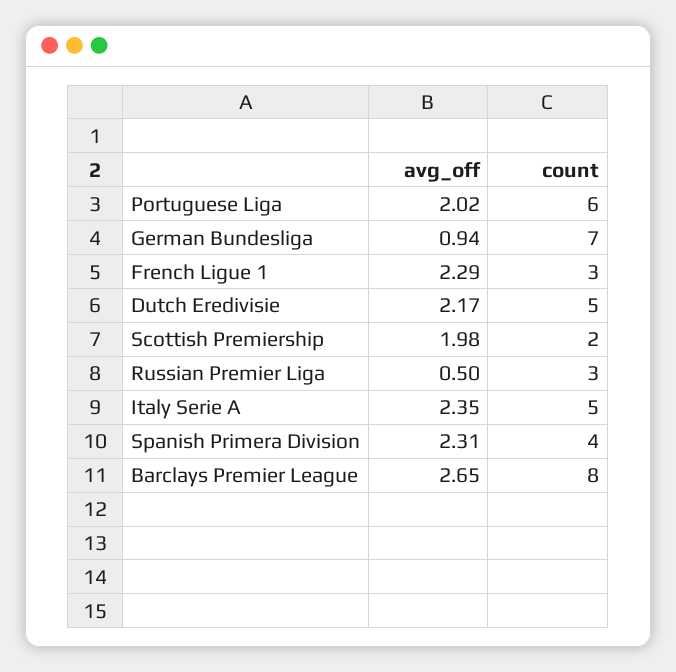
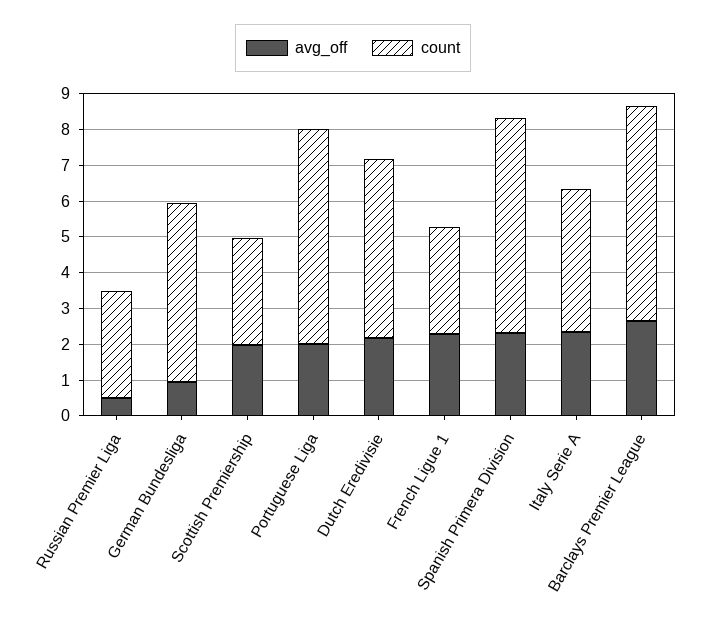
  {
    "avg_off": {
      "Portuguese Liga": 2.02,
      "German Bundesliga": 0.94,
      "French Ligue 1": 2.29,
      "Dutch Eredivisie": 2.17,
      "Scottish Premiership": 1.98,
      "Russian Premier Liga": 0.5,
      "Italy Serie A": 2.35,
      "Spanish Primera Division": 2.31,
      "Barclays Premier League": 2.65
    },
    "count": {
      "Portuguese Liga": 6,
-     "German Bundesliga": 7,
+     "German Bundesliga": 5,
      "French Ligue 1": 3,
      "Dutch Eredivisie": 5,
-     "Scottish Premiership": 2,
+     "Scottish Premiership": 3,
      "Russian Premier Liga": 3,
-     "Italy Serie A": 5,
+     "Italy Serie A": 4,
-     "Spanish Primera Division": 4,
+     "Spanish Primera Division": 6,
-     "Barclays Premier League": 8
+     "Barclays Premier League": 6
    }
  }

